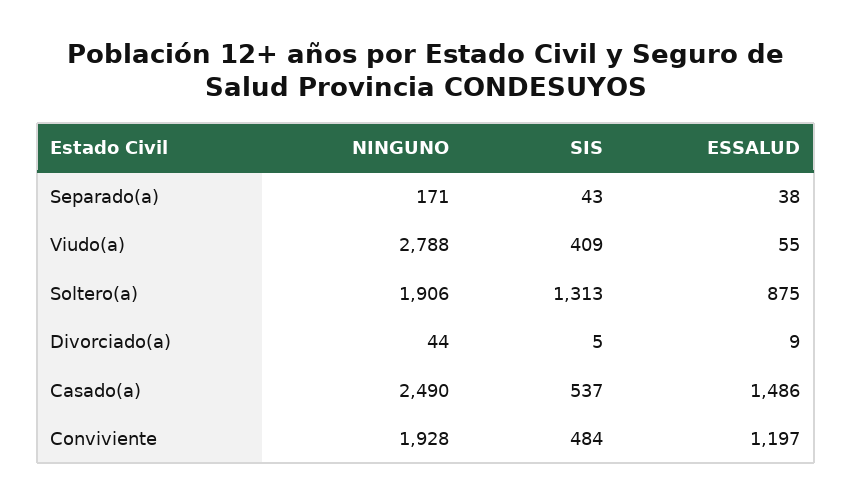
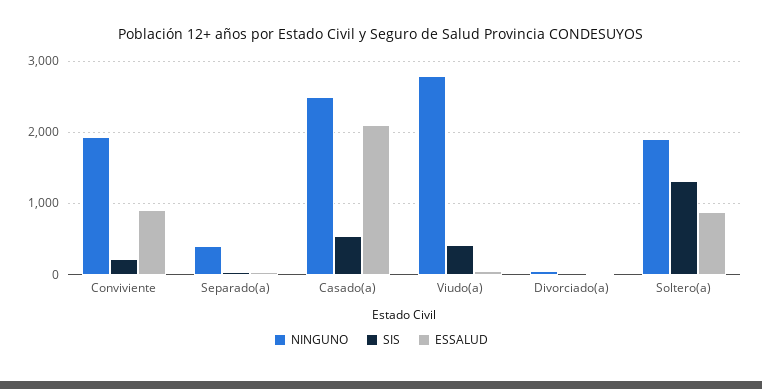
  {
    "NINGUNO": {
-     "Separado(a)": 171,
+     "Separado(a)": 400,
      "Viudo(a)": 2788,
      "Soltero(a)": 1906,
      "Divorciado(a)": 44,
      "Casado(a)": 2490,
      "Conviviente": 1928
    },
    "SIS": {
      "Separado(a)": 43,
      "Viudo(a)": 409,
      "Soltero(a)": 1313,
      "Divorciado(a)": 5,
      "Casado(a)": 537,
-     "Conviviente": 484
+     "Conviviente": 200
    },
    "ESSALUD": {
      "Separado(a)": 38,
      "Viudo(a)": 55,
      "Soltero(a)": 875,
      "Divorciado(a)": 9,
-     "Casado(a)": 1486,
+     "Casado(a)": 2100,
-     "Conviviente": 1197
+     "Conviviente": 900
    }
  }

